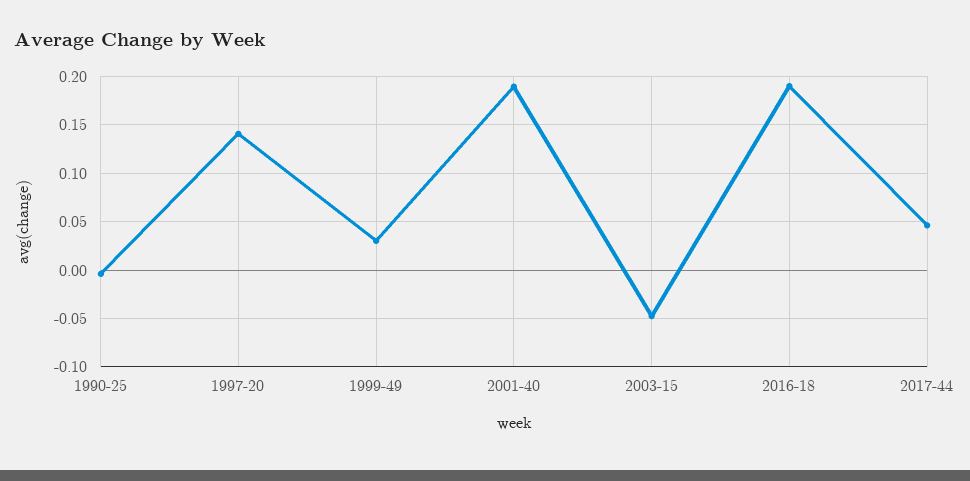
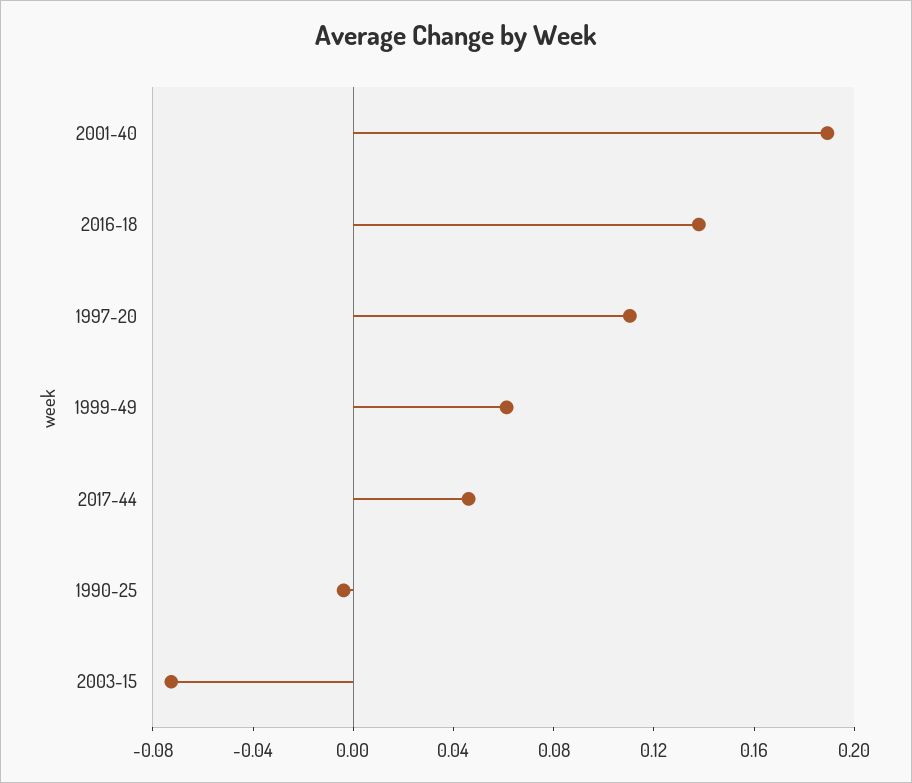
  {
    "1990-25": 0,
-   "1997-20": 0.14,
+   "1997-20": 0.11,
-   "1999-49": 0.03,
+   "1999-49": 0.06,
    "2001-40": 0.19,
-   "2003-15": -0.05,
+   "2003-15": -0.07,
-   "2016-18": 0.19,
+   "2016-18": 0.14,
    "2017-44": 0.05
  }

